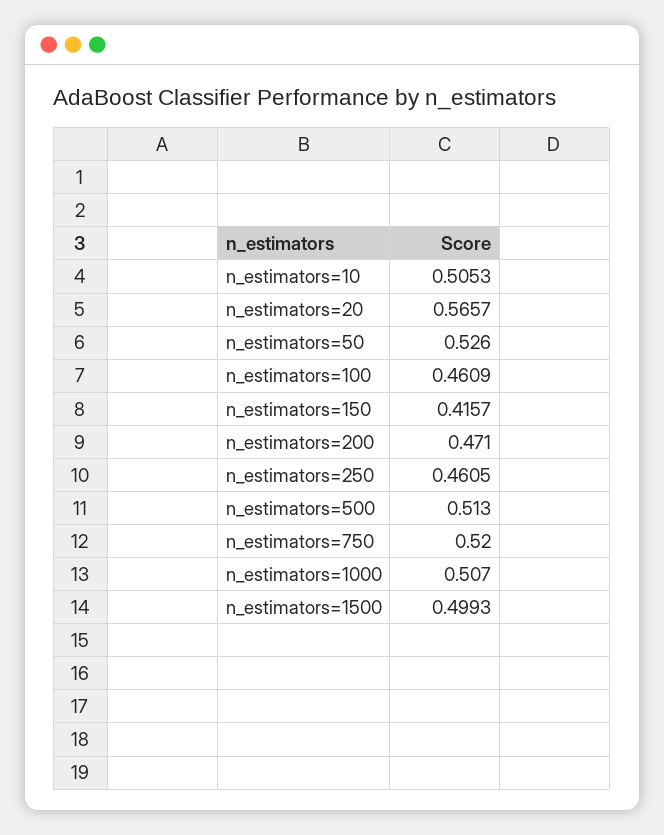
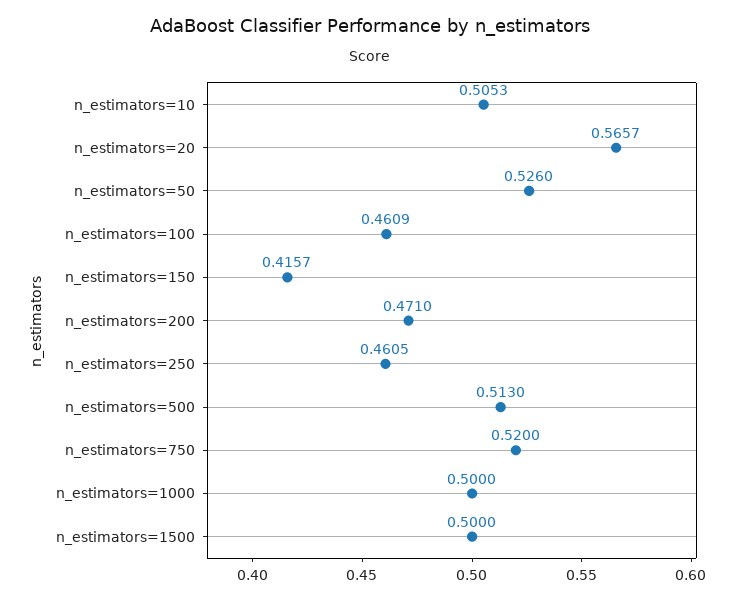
  {
    "n_estimators=10": 0.5053,
    "n_estimators=20": 0.5657,
    "n_estimators=50": 0.526,
    "n_estimators=100": 0.4609,
    "n_estimators=150": 0.4157,
    "n_estimators=200": 0.471,
    "n_estimators=250": 0.4605,
    "n_estimators=500": 0.513,
    "n_estimators=750": 0.52,
-   "n_estimators=1000": 0.507,
+   "n_estimators=1000": 0.5,
-   "n_estimators=1500": 0.4993
+   "n_estimators=1500": 0.5
  }

